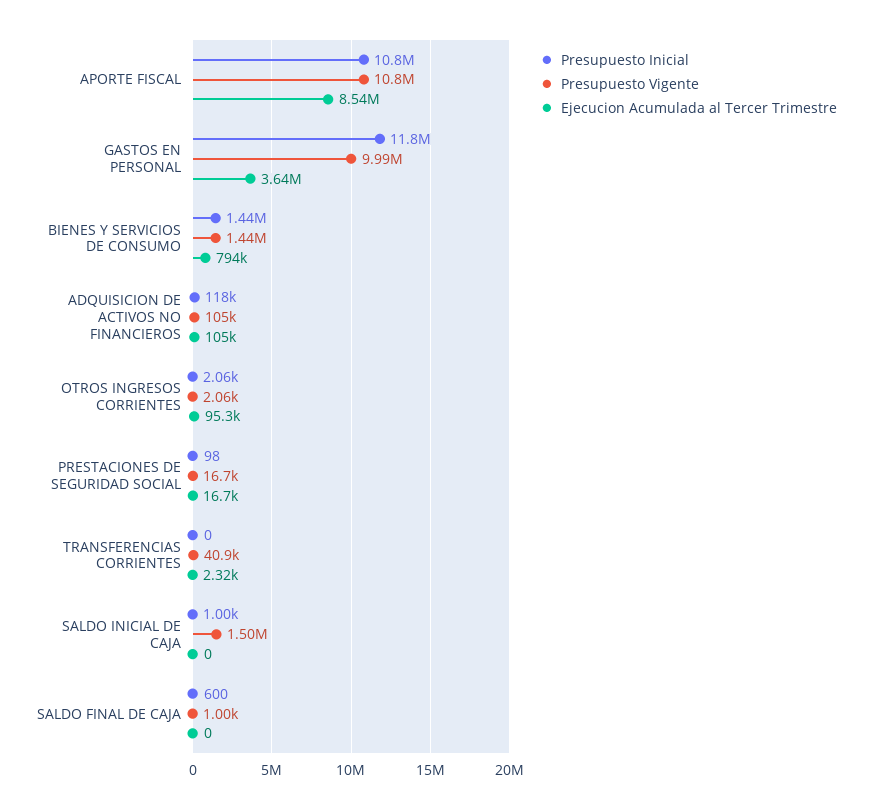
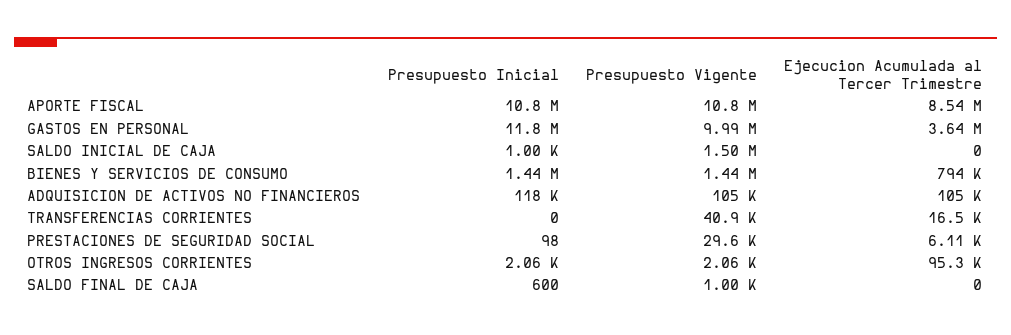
  {
    "Presupuesto Inicial": {
      "APORTE FISCAL": 10800000,
      "GASTOS EN PERSONAL": 11800000,
      "BIENES Y SERVICIOS DE CONSUMO": 1440000,
      "ADQUISICION DE ACTIVOS NO FINANCIEROS": 118000,
      "OTROS INGRESOS CORRIENTES": 2060,
      "PRESTACIONES DE SEGURIDAD SOCIAL": 98,
      "TRANSFERENCIAS CORRIENTES": 0,
      "SALDO INICIAL DE CAJA": 1000,
      "SALDO FINAL DE CAJA": 600
    },
    "Presupuesto Vigente": {
      "APORTE FISCAL": 10800000,
      "GASTOS EN PERSONAL": 9990000,
      "BIENES Y SERVICIOS DE CONSUMO": 1440000,
      "ADQUISICION DE ACTIVOS NO FINANCIEROS": 105000,
      "OTROS INGRESOS CORRIENTES": 2060,
-     "PRESTACIONES DE SEGURIDAD SOCIAL": 16700,
+     "PRESTACIONES DE SEGURIDAD SOCIAL": 29600,
      "TRANSFERENCIAS CORRIENTES": 40900,
      "SALDO INICIAL DE CAJA": 1500000,
      "SALDO FINAL DE CAJA": 1000
    },
    "Ejecucion Acumulada al Tercer Trimestre": {
      "APORTE FISCAL": 8540000,
      "GASTOS EN PERSONAL": 3640000,
      "BIENES Y SERVICIOS DE CONSUMO": 794000,
      "ADQUISICION DE ACTIVOS NO FINANCIEROS": 105000,
      "OTROS INGRESOS CORRIENTES": 95300,
-     "PRESTACIONES DE SEGURIDAD SOCIAL": 16700,
+     "PRESTACIONES DE SEGURIDAD SOCIAL": 6110,
-     "TRANSFERENCIAS CORRIENTES": 2320,
+     "TRANSFERENCIAS CORRIENTES": 16500,
      "SALDO INICIAL DE CAJA": 0,
      "SALDO FINAL DE CAJA": 0
    }
  }

